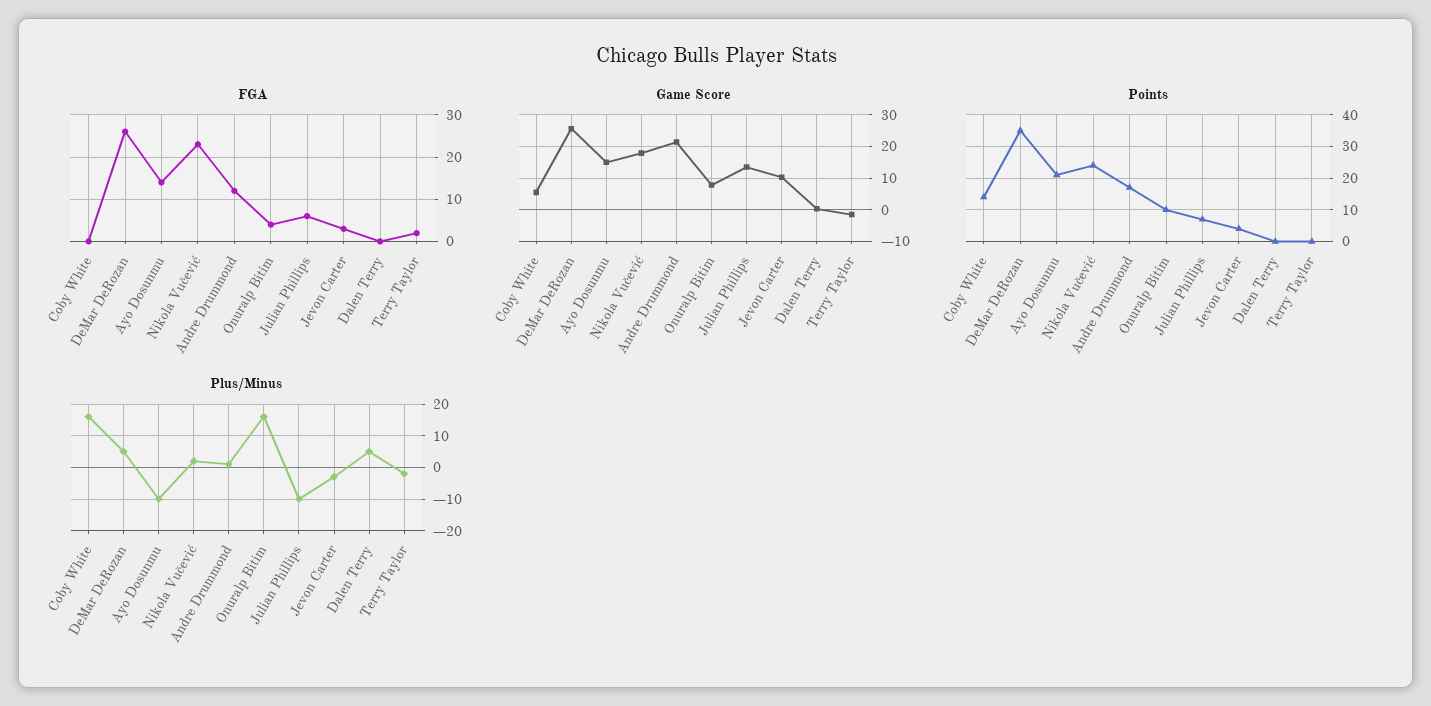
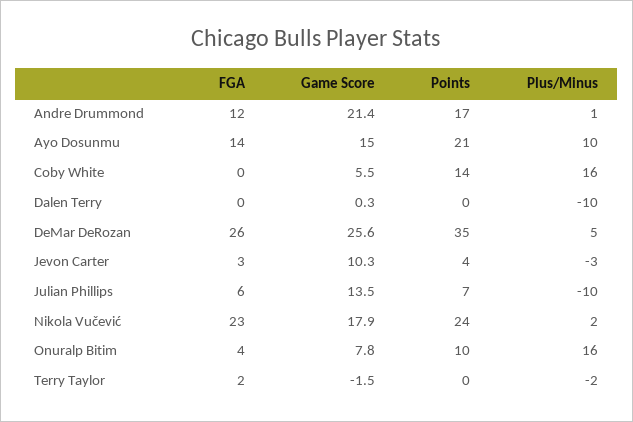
  {
    "FGA": {
      "Coby White": 0,
      "DeMar DeRozan": 26,
      "Ayo Dosunmu": 14,
      "Nikola Vučević": 23,
      "Andre Drummond": 12,
      "Onuralp Bitim": 4,
      "Julian Phillips": 6,
      "Jevon Carter": 3,
      "Dalen Terry": 0,
      "Terry Taylor": 2
    },
    "Game Score": {
      "Coby White": 5.5,
      "DeMar DeRozan": 25.6,
      "Ayo Dosunmu": 15,
      "Nikola Vučević": 17.9,
      "Andre Drummond": 21.4,
      "Onuralp Bitim": 7.8,
      "Julian Phillips": 13.5,
      "Jevon Carter": 10.3,
      "Dalen Terry": 0.3,
      "Terry Taylor": -1.5
    },
    "Points": {
      "Coby White": 14,
      "DeMar DeRozan": 35,
      "Ayo Dosunmu": 21,
      "Nikola Vučević": 24,
      "Andre Drummond": 17,
      "Onuralp Bitim": 10,
      "Julian Phillips": 7,
      "Jevon Carter": 4,
      "Dalen Terry": 0,
      "Terry Taylor": 0
    },
    "Plus/Minus": {
      "Coby White": 16,
      "DeMar DeRozan": 5,
-     "Ayo Dosunmu": -10,
+     "Ayo Dosunmu": 10,
      "Nikola Vučević": 2,
      "Andre Drummond": 1,
      "Onuralp Bitim": 16,
      "Julian Phillips": -10,
      "Jevon Carter": -3,
-     "Dalen Terry": 5,
+     "Dalen Terry": -10,
      "Terry Taylor": -2
    }
  }

